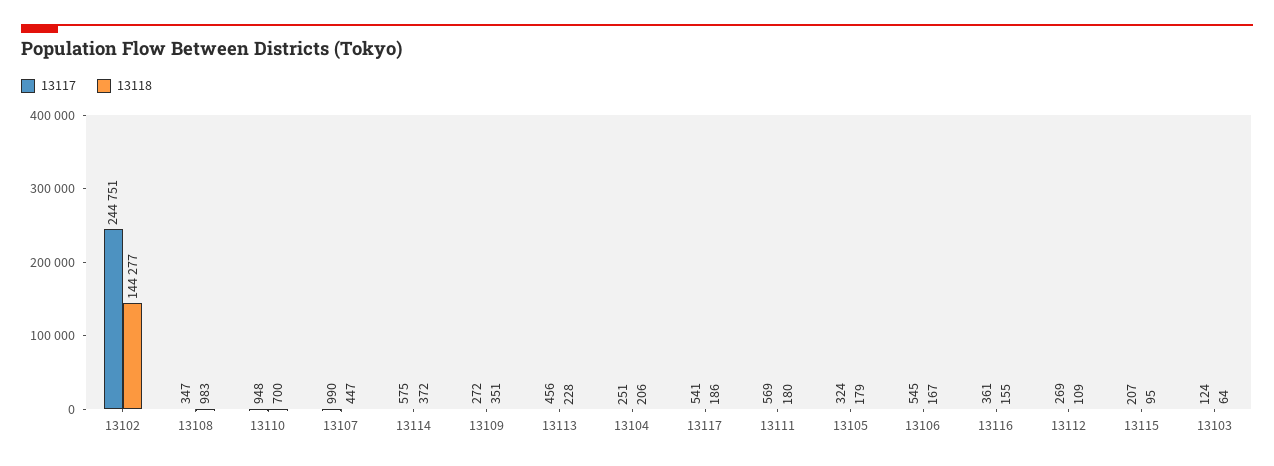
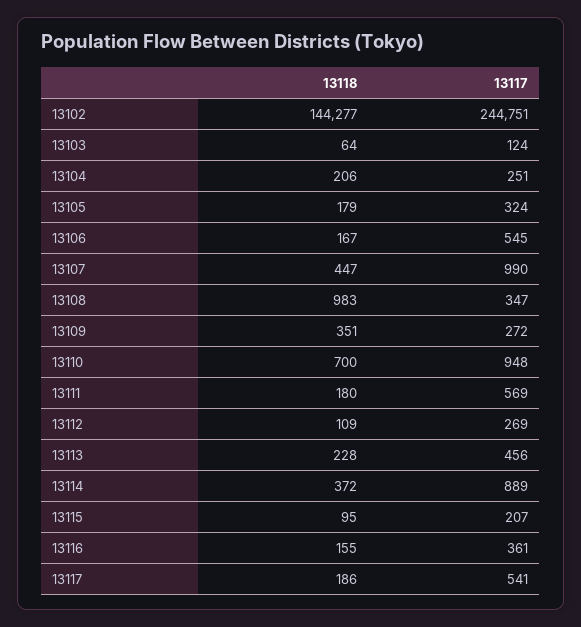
  {
    "13117": {
      "13102": 244751,
      "13108": 347,
      "13110": 948,
      "13107": 990,
-     "13114": 575,
+     "13114": 889,
      "13109": 272,
      "13113": 456,
      "13104": 251,
      "13117": 541,
      "13111": 569,
      "13105": 324,
      "13106": 545,
      "13116": 361,
      "13112": 269,
      "13115": 207,
      "13103": 124
    },
    "13118": {
      "13102": 144277,
      "13108": 983,
      "13110": 700,
      "13107": 447,
      "13114": 372,
      "13109": 351,
      "13113": 228,
      "13104": 206,
      "13117": 186,
      "13111": 180,
      "13105": 179,
      "13106": 167,
      "13116": 155,
      "13112": 109,
      "13115": 95,
      "13103": 64
    }
  }

